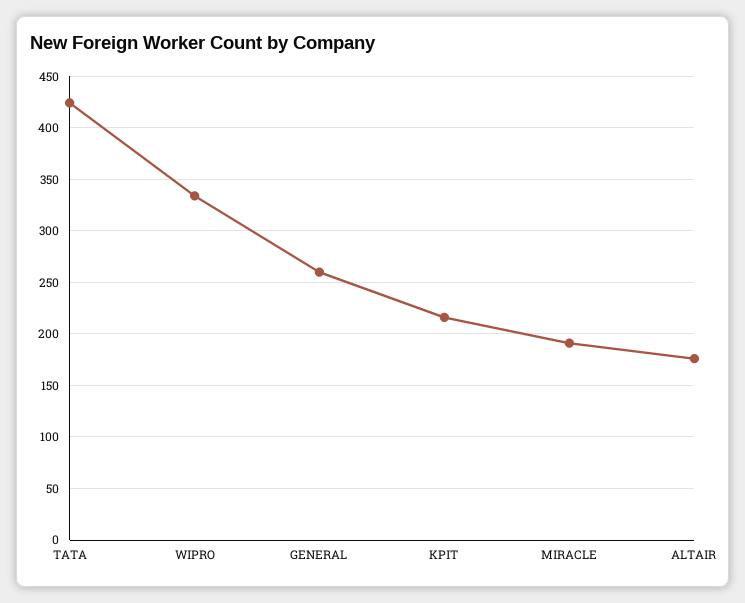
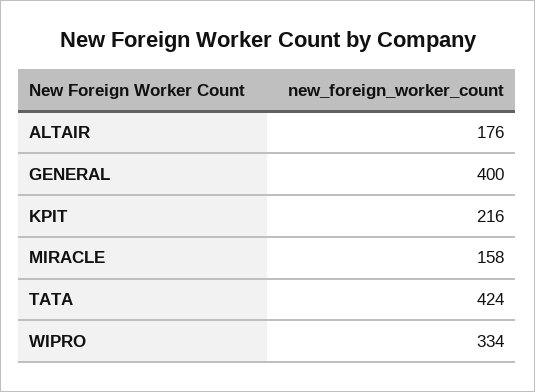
  {
    "TATA": 424,
    "WIPRO": 334,
-   "GENERAL": 260,
+   "GENERAL": 400,
    "KPIT": 216,
-   "MIRACLE": 190,
+   "MIRACLE": 158,
    "ALTAIR": 176
  }

